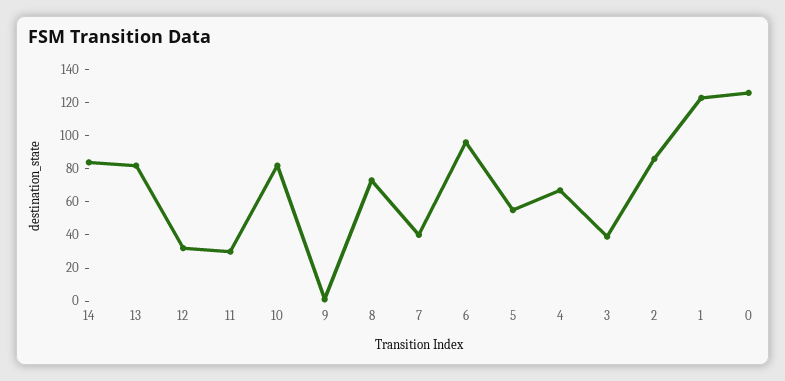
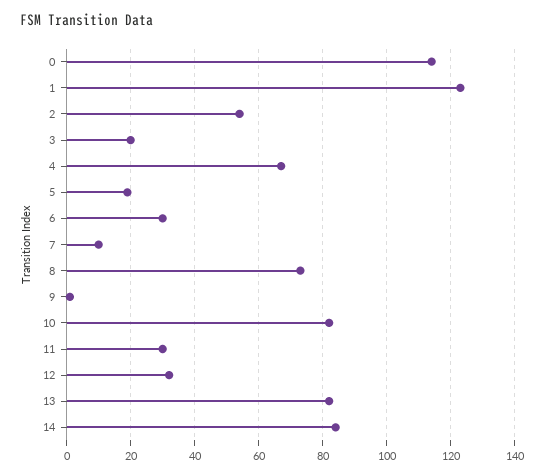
  {
    "14": 85,
    "13": 80,
    "12": 30,
    "11": 30,
    "10": 80,
    "9": 0,
    "8": 75,
-   "7": 40,
+   "7": 10,
-   "6": 95,
+   "6": 30,
-   "5": 55,
+   "5": 20,
    "4": 65,
-   "3": 40,
+   "3": 20,
-   "2": 85,
+   "2": 55,
    "1": 125,
-   "0": 125
+   "0": 115
  }

